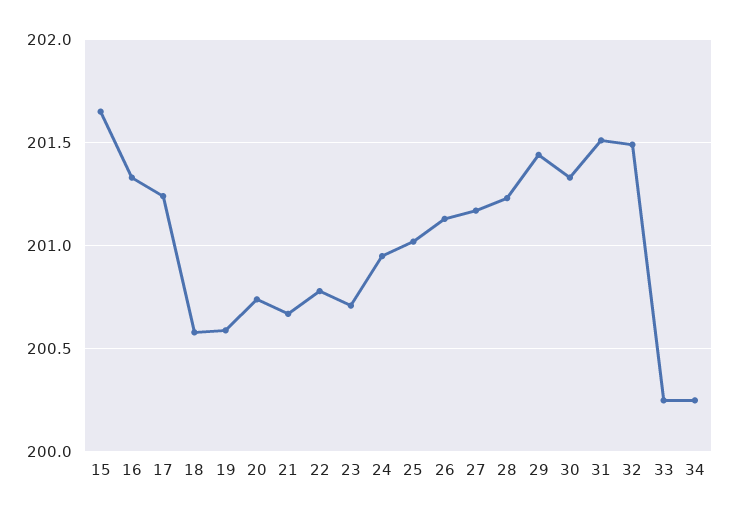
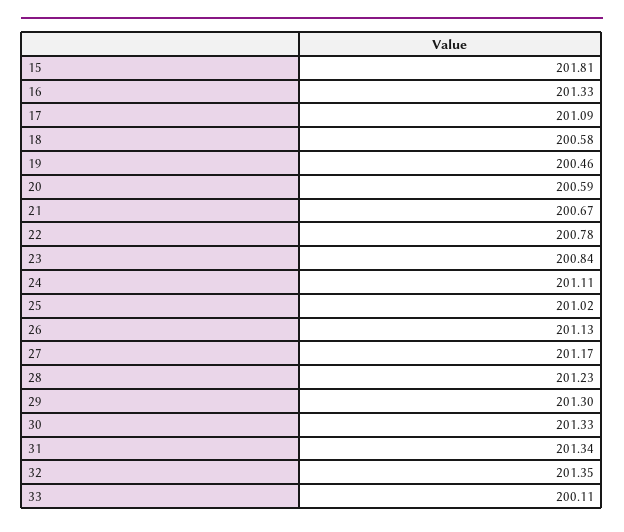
  {
-   "15": 201.65,
+   "15": 201.81,
    "16": 201.33,
-   "17": 201.25,
+   "17": 201.09,
    "18": 200.58,
-   "19": 200.6,
+   "19": 200.46,
-   "20": 200.75,
+   "20": 200.59,
    "21": 200.67,
    "22": 200.78,
-   "23": 200.7,
+   "23": 200.84,
-   "24": 200.95,
+   "24": 201.11,
    "25": 201.02,
    "26": 201.13,
    "27": 201.17,
    "28": 201.23,
-   "29": 201.45,
+   "29": 201.3,
    "30": 201.33,
-   "31": 201.5,
+   "31": 201.34,
-   "32": 201.5,
+   "32": 201.35,
-   "33": 200.25,
+   "33": 200.11
-   "34": 200.25
  }

